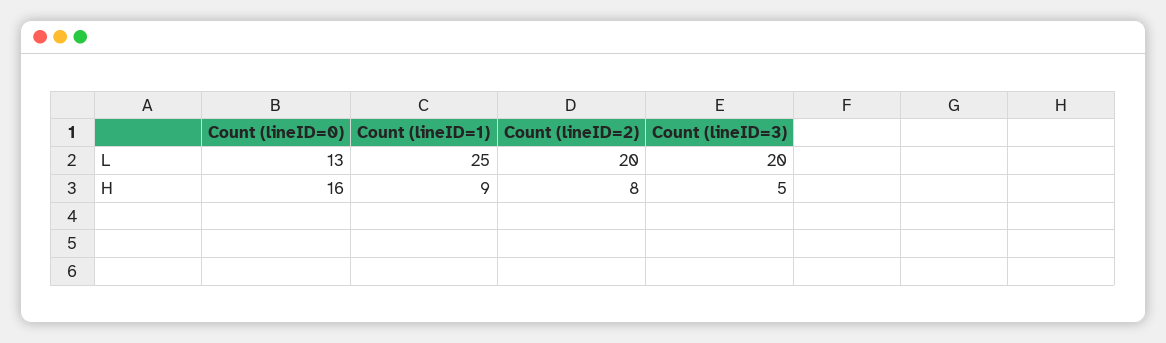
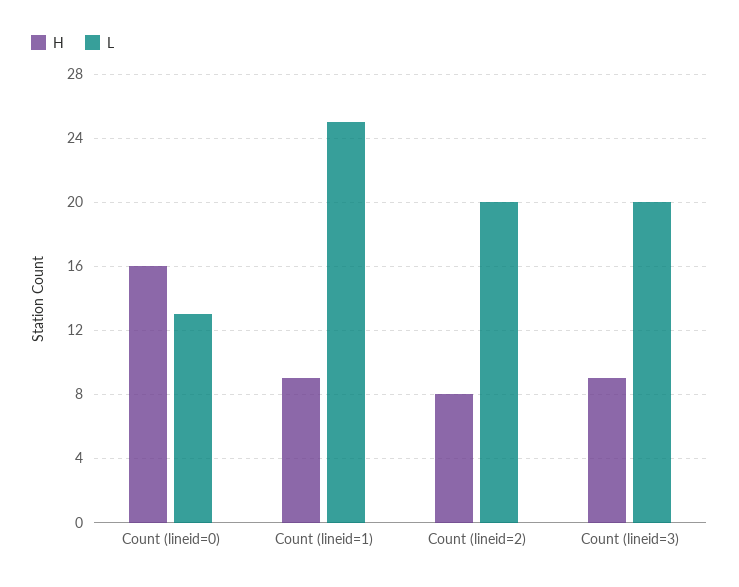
  {
    "L": {
      "Count (lineID=0)": 13,
      "Count (lineID=1)": 25,
      "Count (lineID=2)": 20,
      "Count (lineID=3)": 20
    },
    "H": {
      "Count (lineID=0)": 16,
      "Count (lineID=1)": 9,
      "Count (lineID=2)": 8,
-     "Count (lineID=3)": 5
+     "Count (lineID=3)": 9
    }
  }

